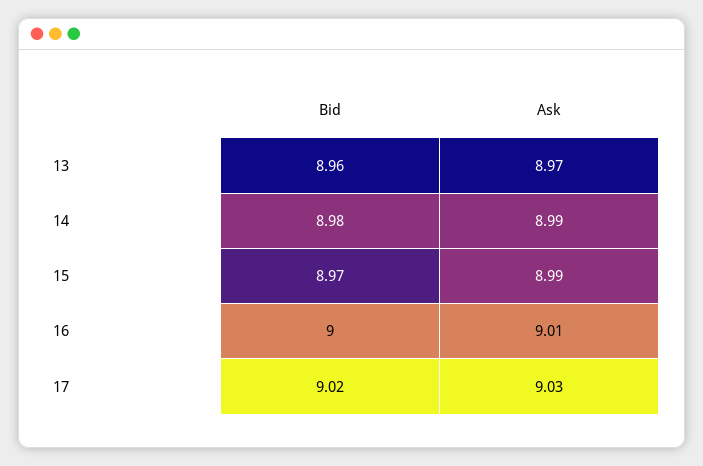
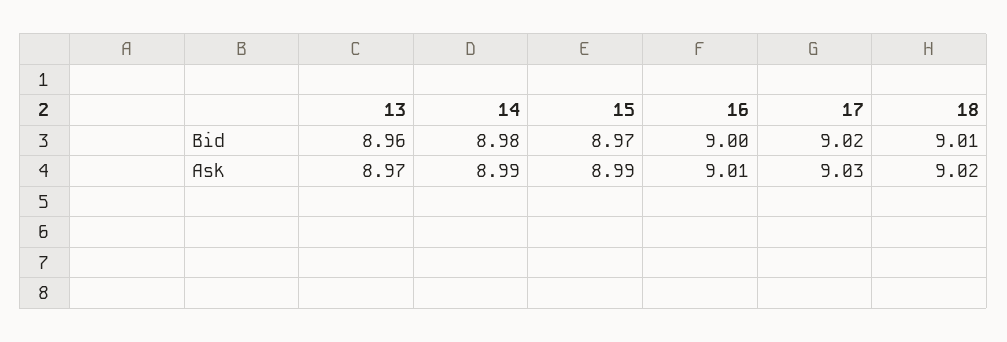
  {
    "Bid": {
      "13": 8.96,
      "14": 8.98,
      "15": 8.97,
      "16": 9,
-     "17": 9.02
+     "17": 9.02,
+     "18": 9.01
    },
    "Ask": {
      "13": 8.97,
      "14": 8.99,
      "15": 8.99,
      "16": 9.01,
-     "17": 9.03
+     "17": 9.03,
+     "18": 9.02
    }
  }

